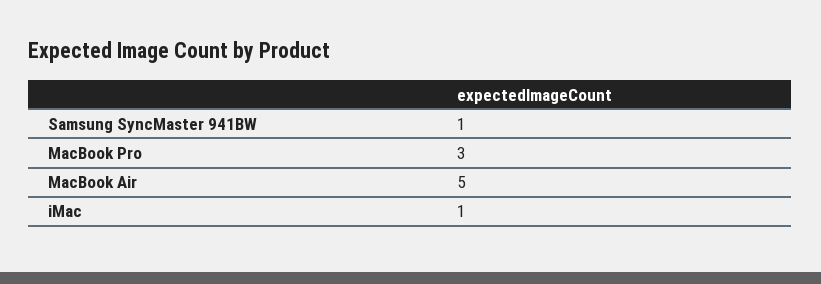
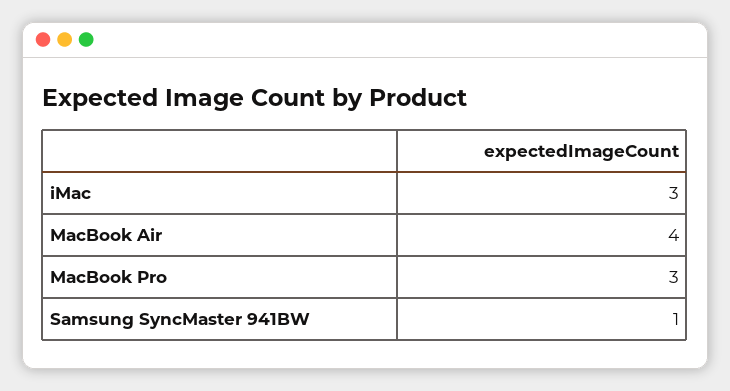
  {
    "Samsung SyncMaster 941BW": 1,
    "MacBook Pro": 3,
-   "MacBook Air": 5,
+   "MacBook Air": 4,
-   "iMac": 1
+   "iMac": 3
  }

